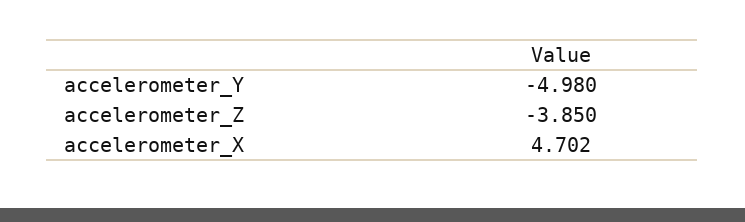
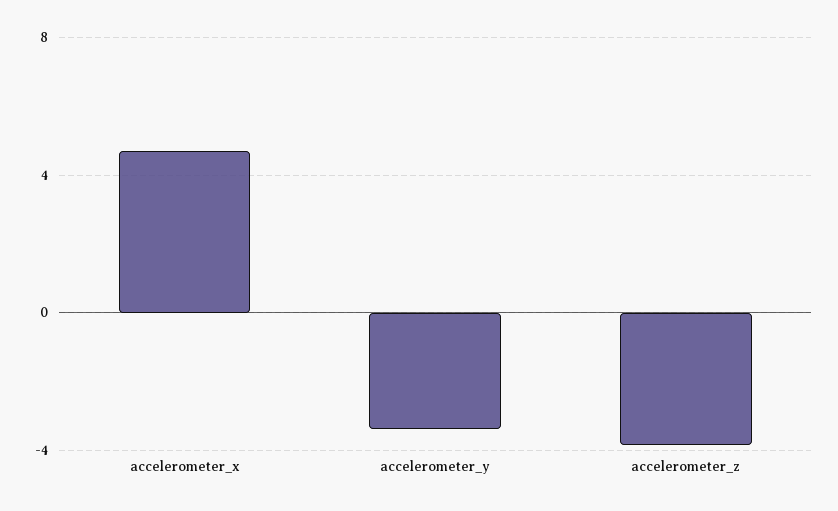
  {
-   "accelerometer_Y": -4.98,
+   "accelerometer_Y": -3.5,
    "accelerometer_Z": -3.85,
    "accelerometer_X": 4.702
  }

